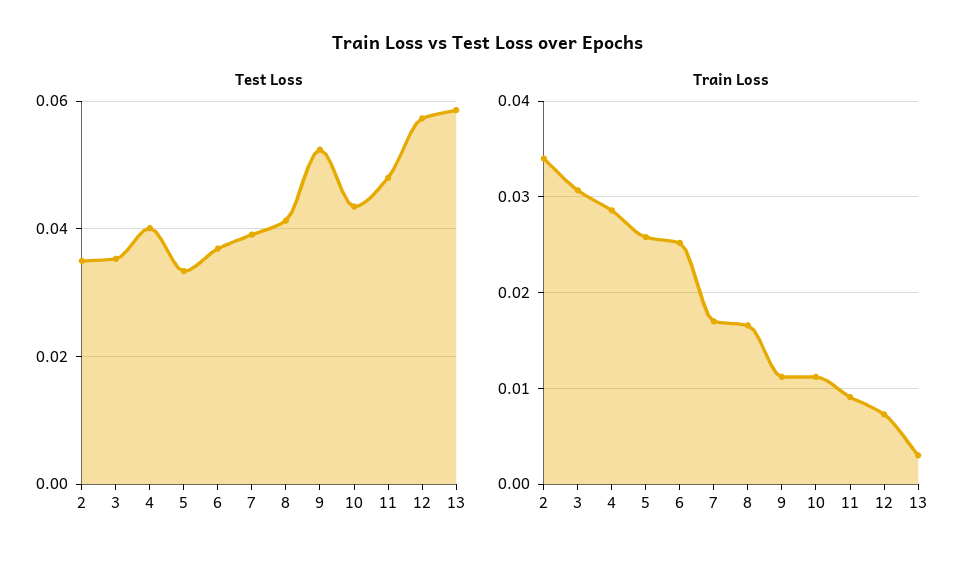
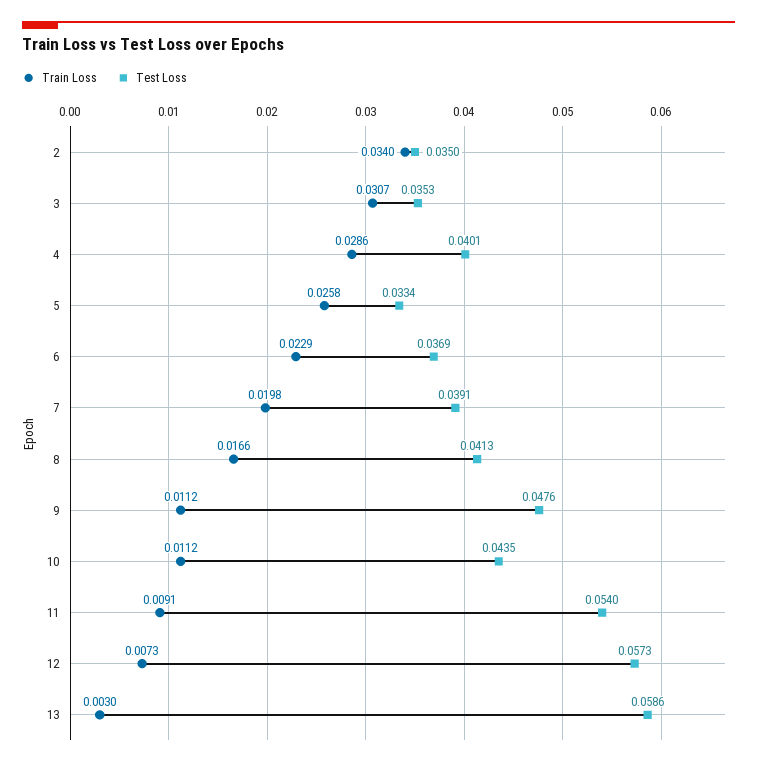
  {
    "Test Loss": {
      "2": 0.035,
      "3": 0.0353,
      "4": 0.0401,
      "5": 0.0334,
      "6": 0.0369,
      "7": 0.0391,
      "8": 0.0413,
-     "9": 0.052,
+     "9": 0.0476,
      "10": 0.0435,
-     "11": 0.048,
+     "11": 0.054,
      "12": 0.0573,
      "13": 0.0586
    },
    "Train Loss": {
      "2": 0.034,
      "3": 0.0307,
      "4": 0.0286,
      "5": 0.0258,
-     "6": 0.025,
+     "6": 0.0229,
-     "7": 0.017,
+     "7": 0.0198,
      "8": 0.0166,
      "9": 0.0112,
      "10": 0.0112,
      "11": 0.0091,
      "12": 0.0073,
      "13": 0.003
    }
  }

